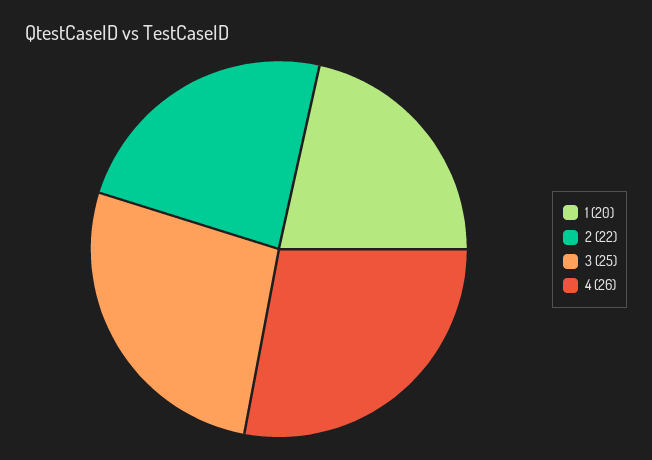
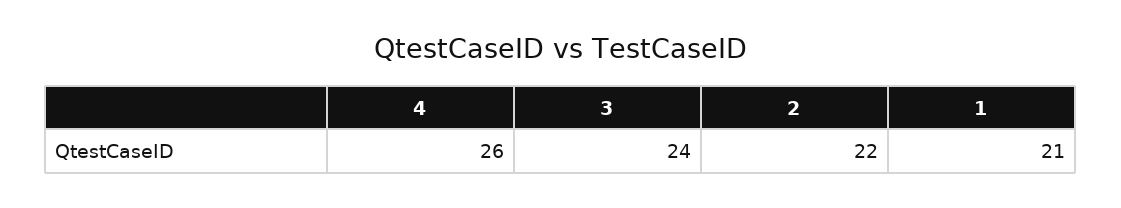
  {
-   "1": 20,
+   "1": 21,
    "2": 22,
-   "3": 25,
+   "3": 24,
    "4": 26
  }

